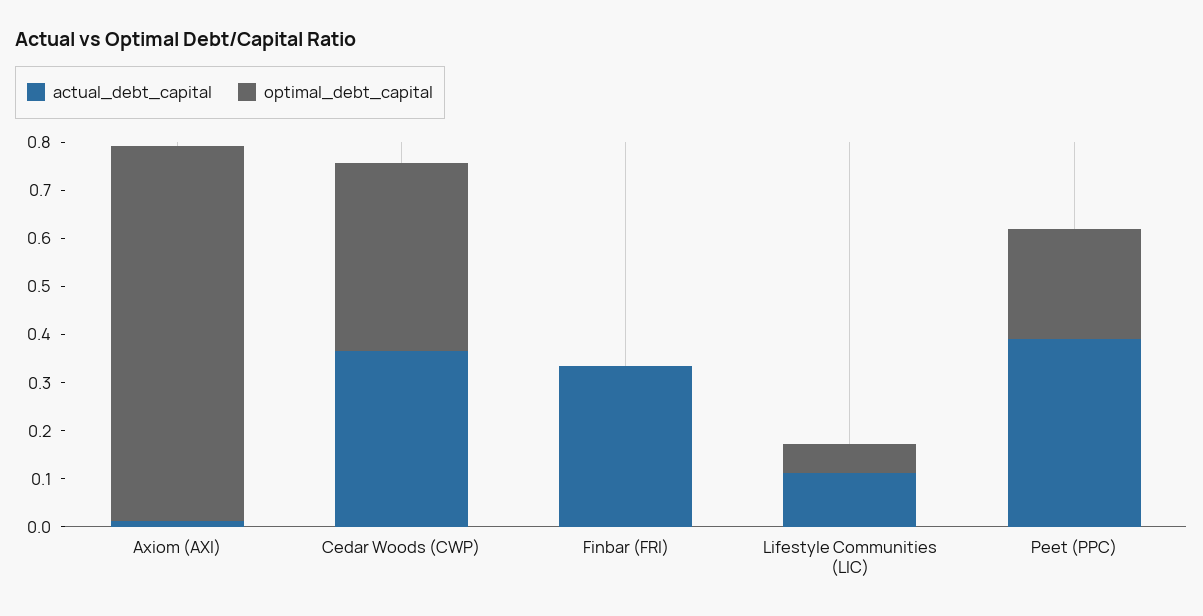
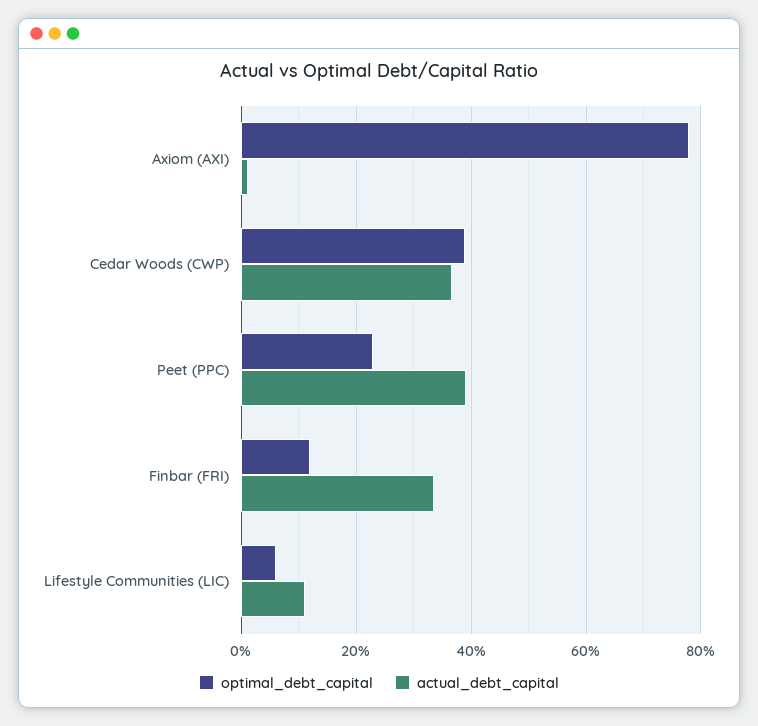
  {
    "actual_debt_capital": {
      "Axiom (AXI)": 0.02,
      "Cedar Woods (CWP)": 0.36,
      "Finbar (FRI)": 0.34,
      "Lifestyle Communities (LIC)": 0.12,
      "Peet (PPC)": 0.4
    },
    "optimal_debt_capital": {
      "Axiom (AXI)": 0.78,
      "Cedar Woods (CWP)": 0.4,
-     "Finbar (FRI)": 0,
+     "Finbar (FRI)": 0.12,
      "Lifestyle Communities (LIC)": 0.06,
      "Peet (PPC)": 0.24
    }
  }

